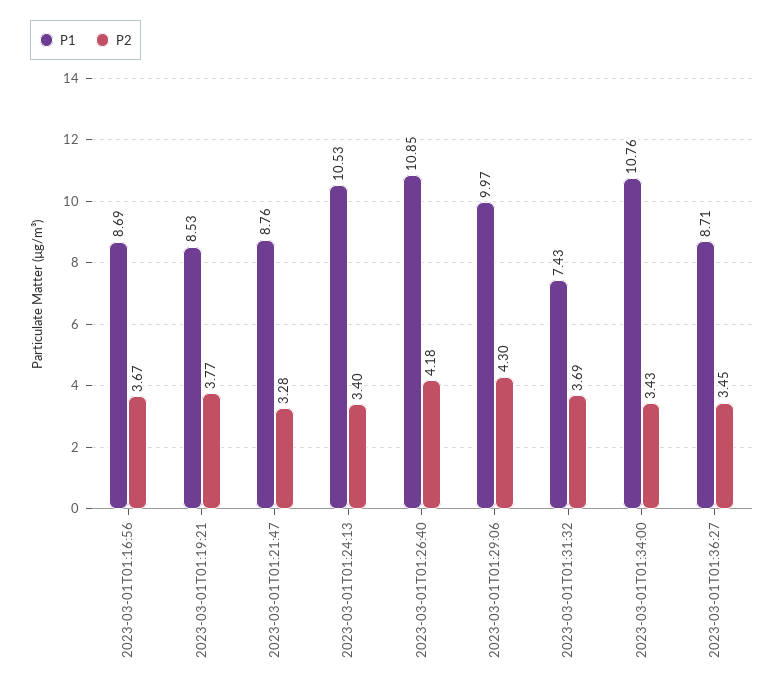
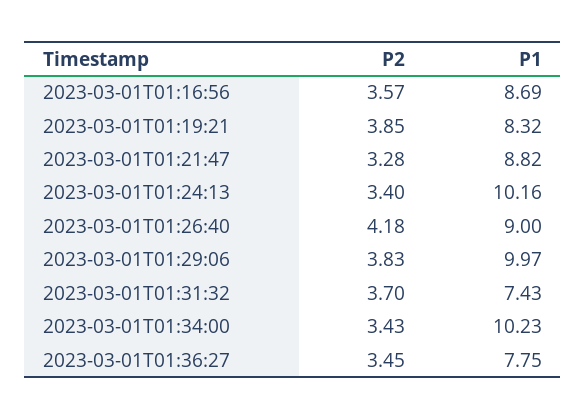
  {
    "P1": {
      "2023-03-01T01:16:56": 8.69,
-     "2023-03-01T01:19:21": 8.53,
+     "2023-03-01T01:19:21": 8.32,
-     "2023-03-01T01:21:47": 8.76,
+     "2023-03-01T01:21:47": 8.82,
-     "2023-03-01T01:24:13": 10.53,
+     "2023-03-01T01:24:13": 10.16,
-     "2023-03-01T01:26:40": 10.85,
+     "2023-03-01T01:26:40": 9,
      "2023-03-01T01:29:06": 9.97,
      "2023-03-01T01:31:32": 7.43,
-     "2023-03-01T01:34:00": 10.76,
+     "2023-03-01T01:34:00": 10.23,
-     "2023-03-01T01:36:27": 8.71
+     "2023-03-01T01:36:27": 7.75
    },
    "P2": {
-     "2023-03-01T01:16:56": 3.67,
+     "2023-03-01T01:16:56": 3.57,
-     "2023-03-01T01:19:21": 3.77,
+     "2023-03-01T01:19:21": 3.85,
      "2023-03-01T01:21:47": 3.28,
      "2023-03-01T01:24:13": 3.4,
      "2023-03-01T01:26:40": 4.18,
-     "2023-03-01T01:29:06": 4.3,
+     "2023-03-01T01:29:06": 3.83,
-     "2023-03-01T01:31:32": 3.69,
+     "2023-03-01T01:31:32": 3.7,
      "2023-03-01T01:34:00": 3.43,
      "2023-03-01T01:36:27": 3.45
    }
  }

